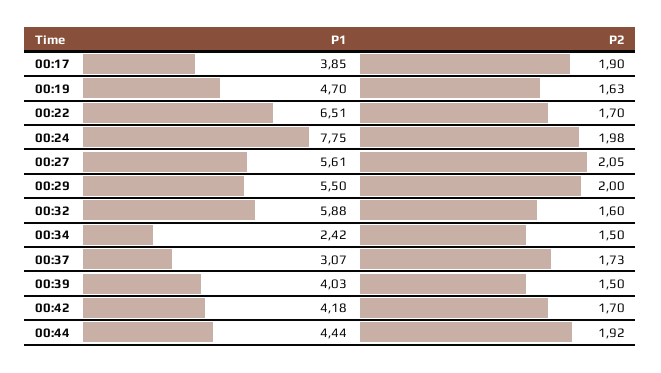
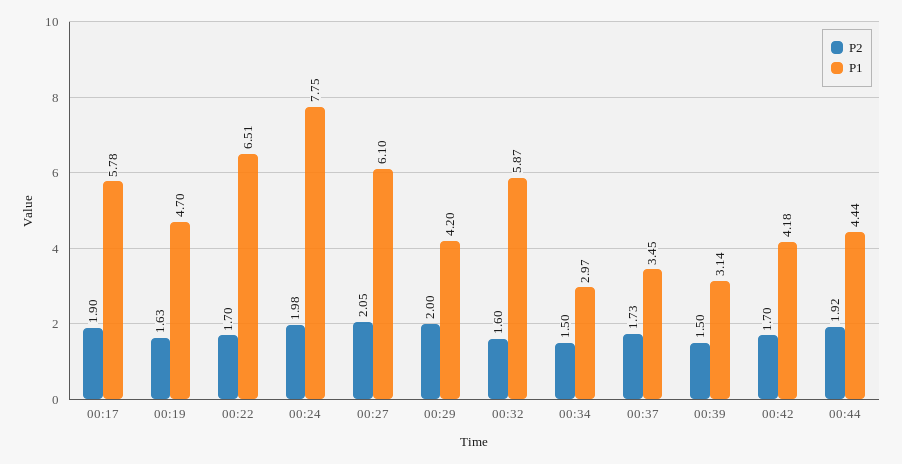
  {
    "P1": {
-     "00:17": 3.85,
+     "00:17": 5.78,
      "00:19": 4.7,
      "00:22": 6.51,
      "00:24": 7.75,
-     "00:27": 5.61,
+     "00:27": 6.1,
-     "00:29": 5.5,
+     "00:29": 4.2,
-     "00:32": 5.88,
+     "00:32": 5.87,
-     "00:34": 2.42,
+     "00:34": 2.97,
-     "00:37": 3.07,
+     "00:37": 3.45,
-     "00:39": 4.03,
+     "00:39": 3.14,
      "00:42": 4.18,
      "00:44": 4.44
    },
    "P2": {
      "00:17": 1.9,
      "00:19": 1.63,
      "00:22": 1.7,
      "00:24": 1.98,
      "00:27": 2.05,
      "00:29": 2,
      "00:32": 1.6,
      "00:34": 1.5,
      "00:37": 1.73,
      "00:39": 1.5,
      "00:42": 1.7,
      "00:44": 1.92
    }
  }

